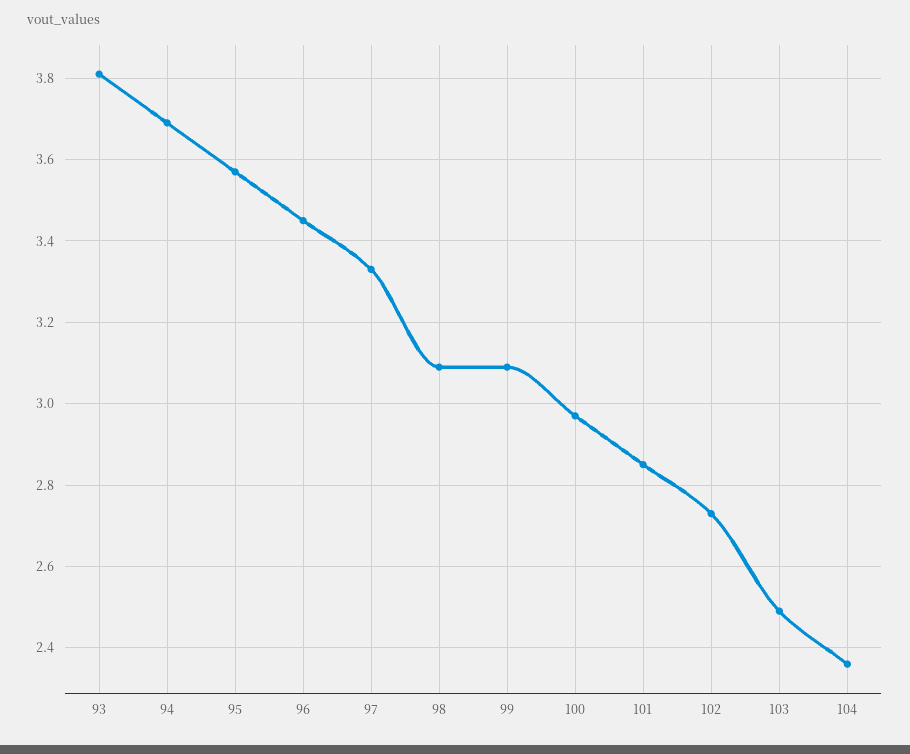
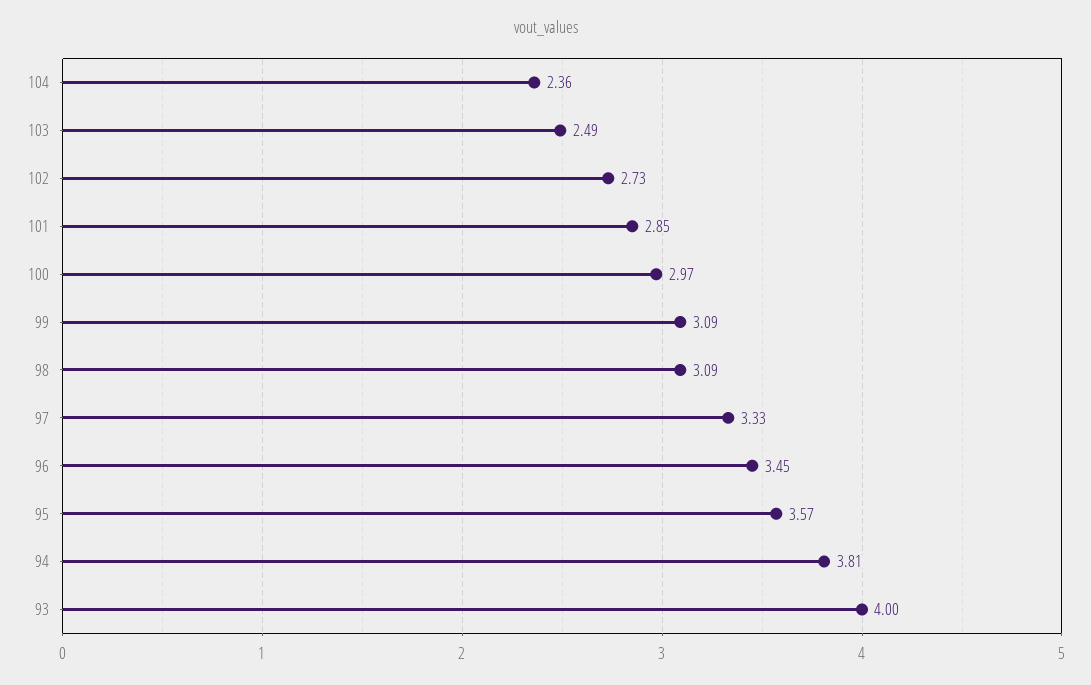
  {
-   "93": 3.8,
+   "93": 4,
-   "94": 3.7,
+   "94": 3.81,
    "95": 3.57,
    "96": 3.45,
    "97": 3.33,
    "98": 3.09,
    "99": 3.09,
    "100": 2.97,
    "101": 2.85,
    "102": 2.73,
    "103": 2.49,
    "104": 2.36
  }

